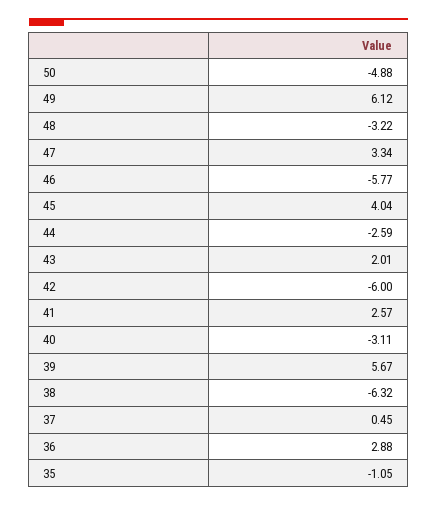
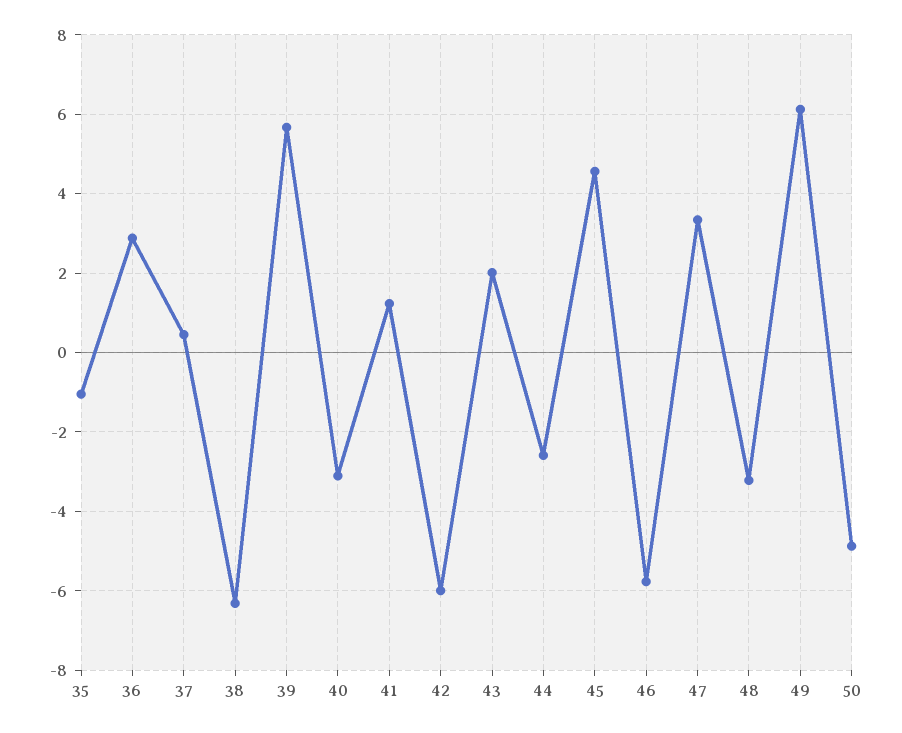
  {
    "50": -4.88,
    "49": 6.12,
    "48": -3.22,
    "47": 3.34,
    "46": -5.77,
-   "45": 4.04,
+   "45": 4.6,
    "44": -2.59,
    "43": 2.01,
    "42": -6,
-   "41": 2.57,
+   "41": 1.2,
    "40": -3.11,
    "39": 5.67,
    "38": -6.32,
    "37": 0.45,
    "36": 2.88,
    "35": -1.05
  }

